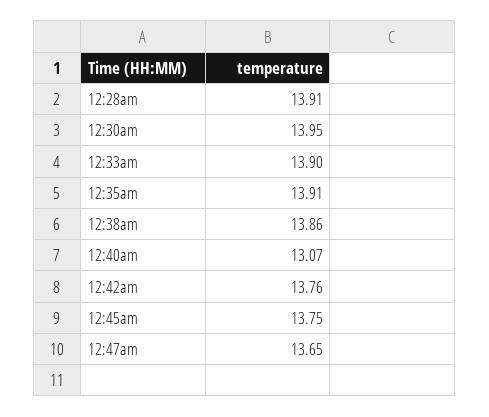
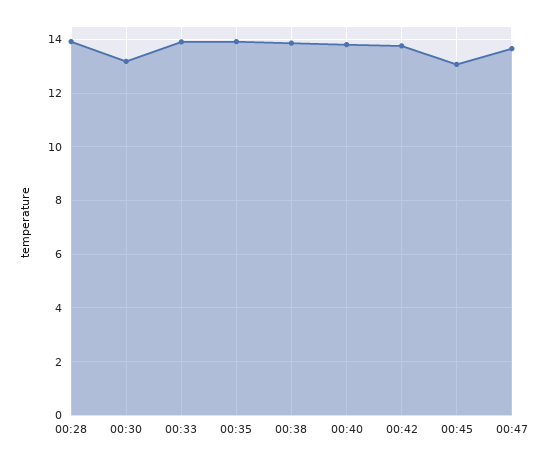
  {
    "12:28am": 13.91,
-   "12:30am": 13.95,
+   "12:30am": 13.25,
    "12:33am": 13.9,
    "12:35am": 13.91,
    "12:38am": 13.86,
-   "12:40am": 13.07,
+   "12:40am": 13.75,
    "12:42am": 13.76,
-   "12:45am": 13.75,
+   "12:45am": 13,
    "12:47am": 13.65
  }

